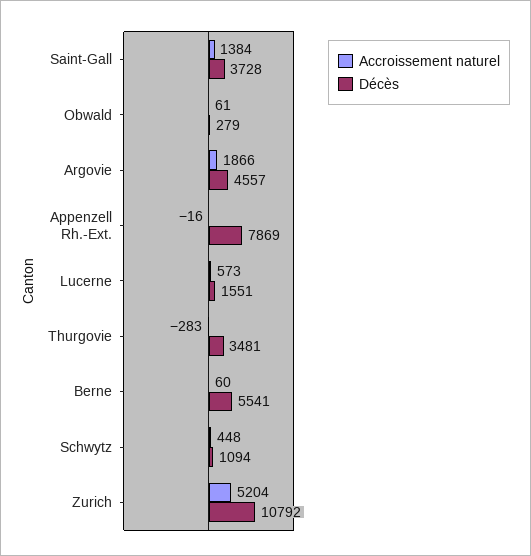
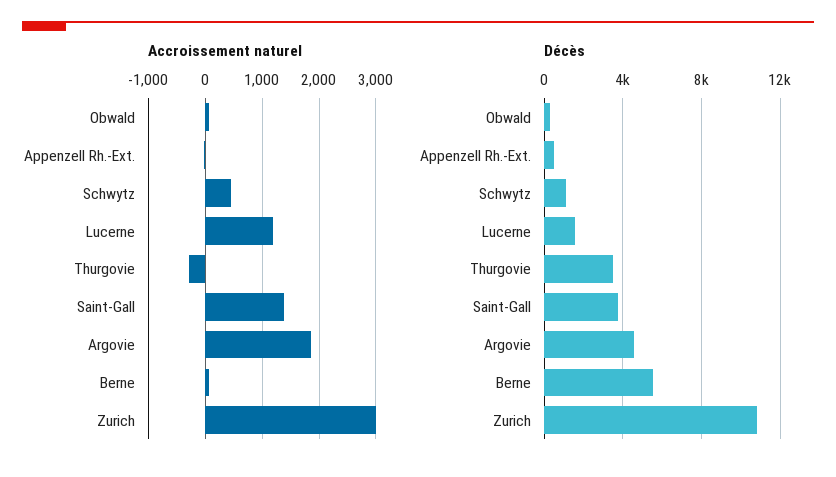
  {
    "Accroissement naturel": {
      "Saint-Gall": 1384,
      "Obwald": 61,
      "Argovie": 1866,
      "Appenzell Rh.-Ext.": -16,
-     "Lucerne": 573,
+     "Lucerne": 1200,
      "Thurgovie": -283,
      "Berne": 60,
      "Schwytz": 448,
-     "Zurich": 5204
+     "Zurich": 3000
    },
    "Décès": {
      "Saint-Gall": 3728,
      "Obwald": 279,
      "Argovie": 4557,
-     "Appenzell Rh.-Ext.": 7869,
+     "Appenzell Rh.-Ext.": 500,
      "Lucerne": 1551,
      "Thurgovie": 3481,
      "Berne": 5541,
      "Schwytz": 1094,
      "Zurich": 10792
    }
  }

